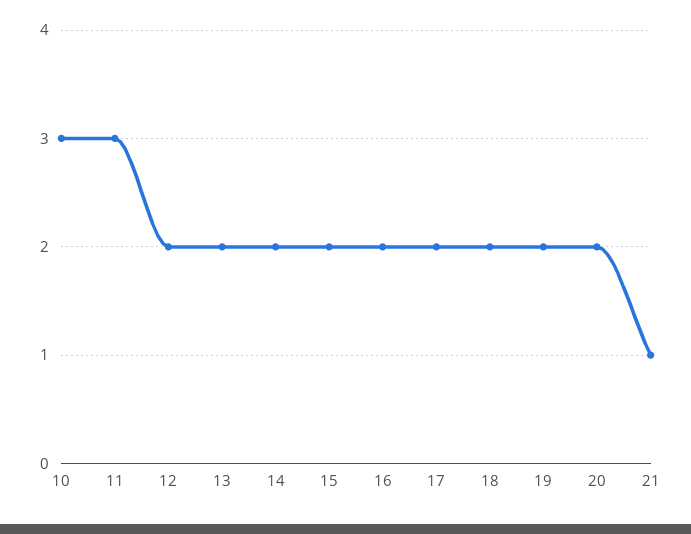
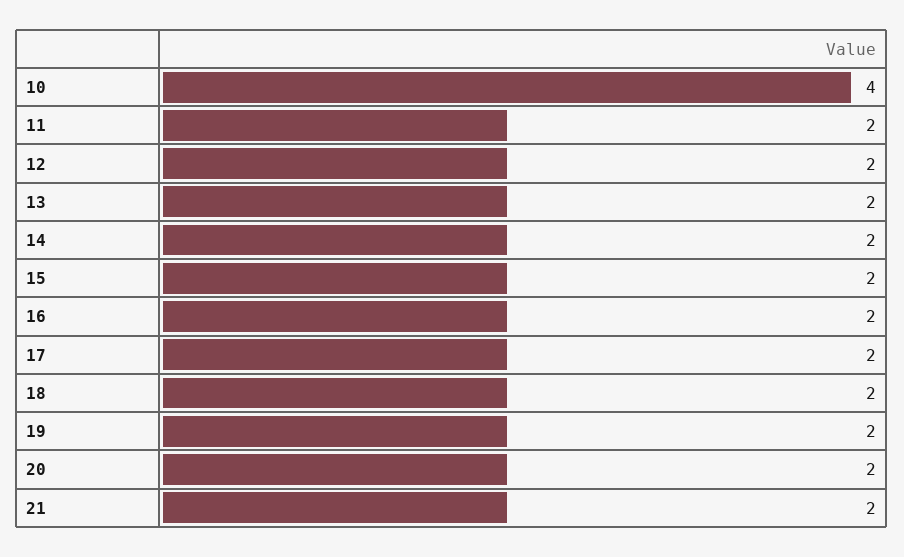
  {
-   "10": 3,
+   "10": 4,
-   "11": 3,
+   "11": 2,
    "12": 2,
    "13": 2,
    "14": 2,
    "15": 2,
    "16": 2,
    "17": 2,
    "18": 2,
    "19": 2,
    "20": 2,
-   "21": 1
+   "21": 2
  }

